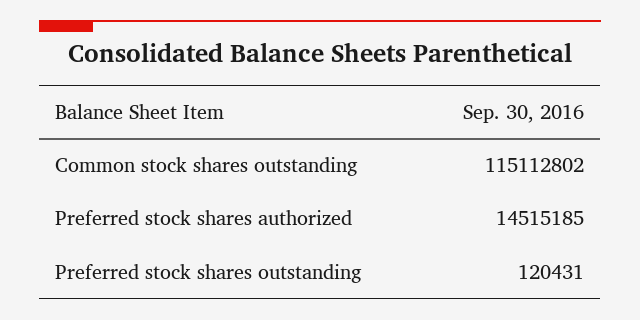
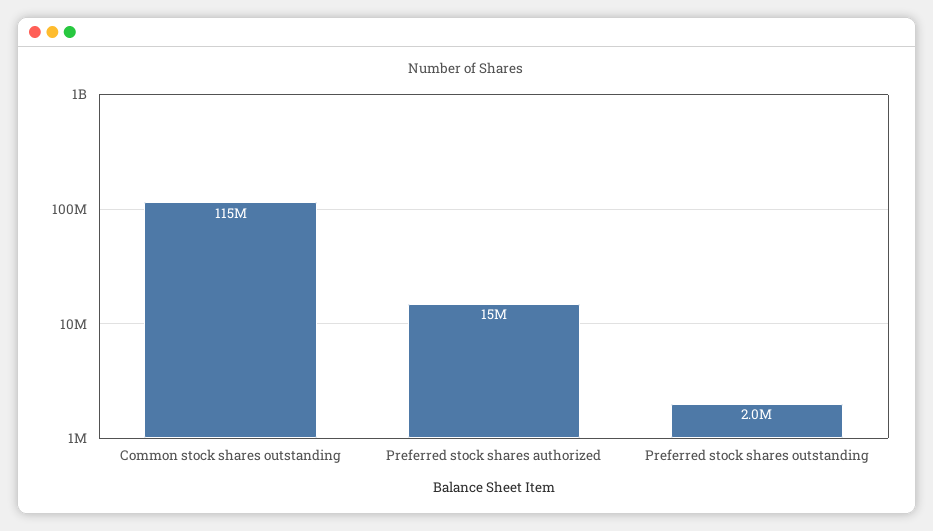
  {
    "Common stock shares outstanding": 115112802,
    "Preferred stock shares authorized": 14515185,
-   "Preferred stock shares outstanding": 120431
+   "Preferred stock shares outstanding": 2000000
  }

